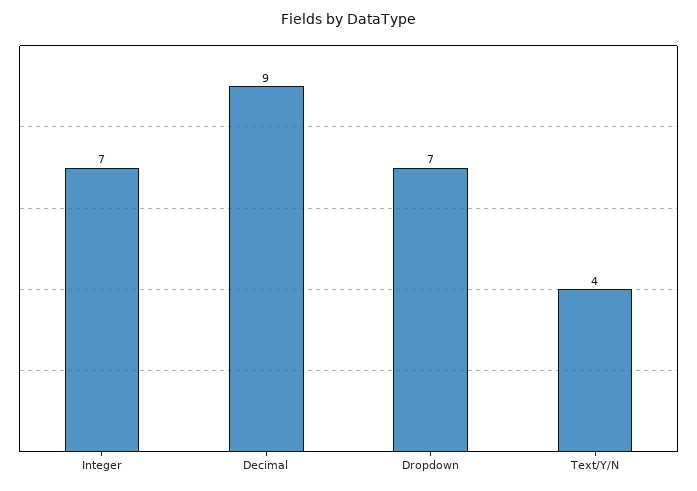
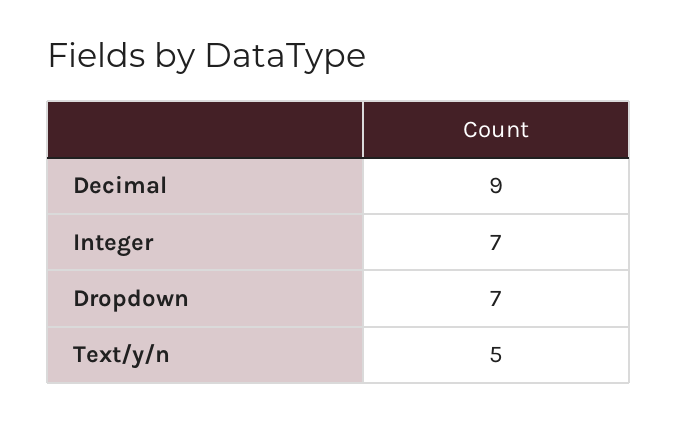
  {
    "Integer": 7,
    "Decimal": 9,
    "Dropdown": 7,
-   "Text/Y/N": 4
+   "Text/Y/N": 5
  }

